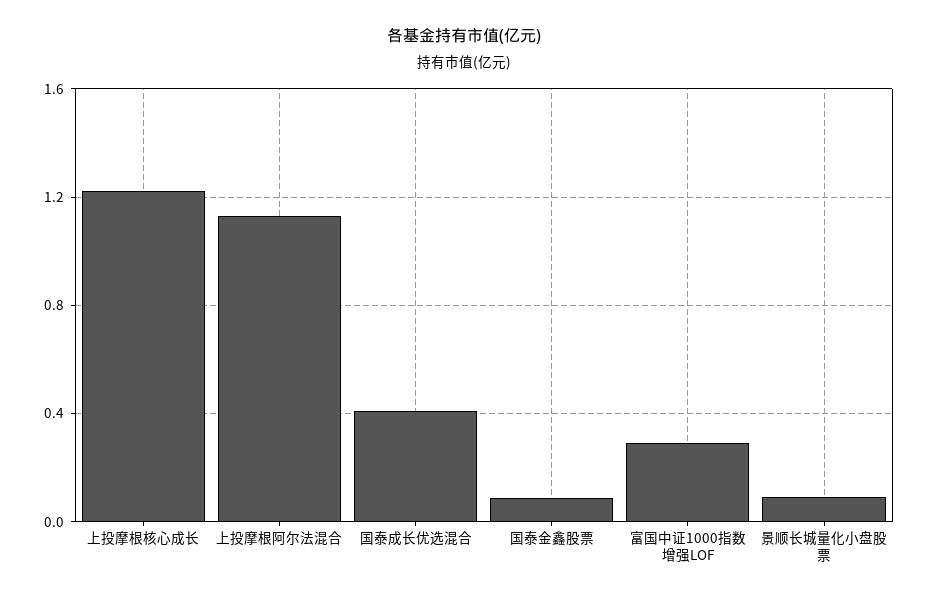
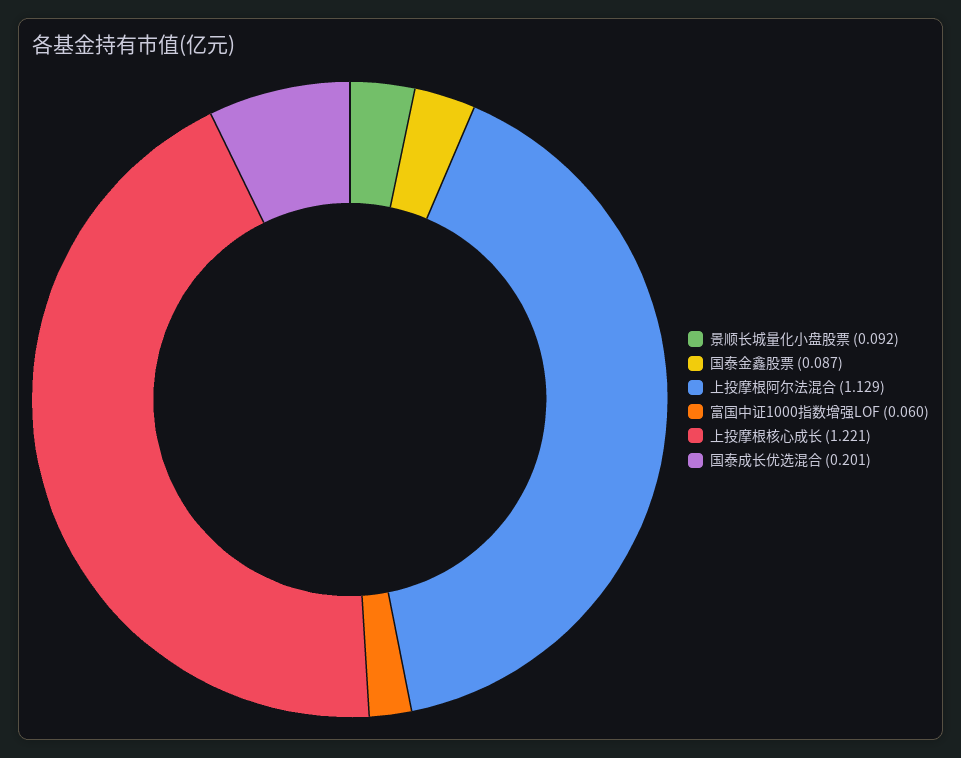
  {
    "上投摩根核心成长": 1.221,
    "上投摩根阿尔法混合": 1.129,
-   "国泰成长优选混合": 0.4,
+   "国泰成长优选混合": 0.201,
    "国泰金鑫股票": 0.087,
-   "富国中证1000指数增强LOF": 0.3,
+   "富国中证1000指数增强LOF": 0.06,
    "景顺长城量化小盘股票": 0.092
  }

